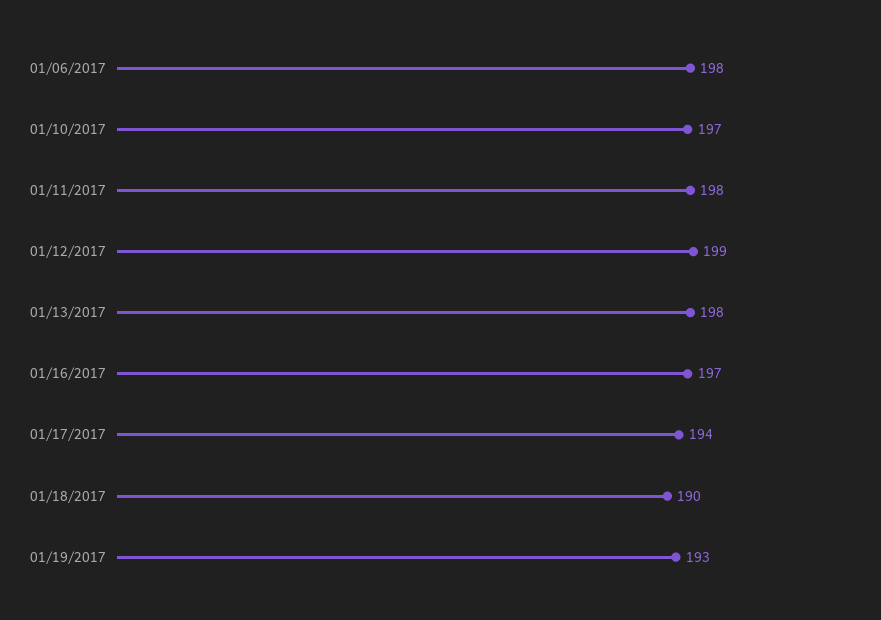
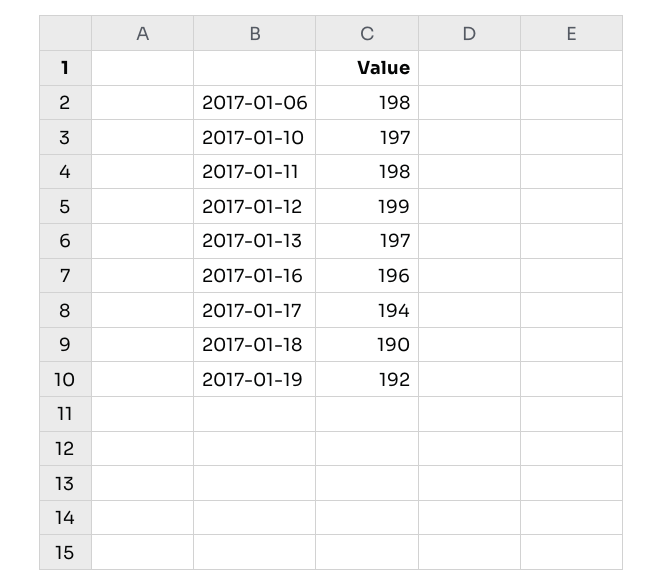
  {
    "01/06/2017": 198,
    "01/10/2017": 197,
    "01/11/2017": 198,
    "01/12/2017": 199,
-   "01/13/2017": 198,
+   "01/13/2017": 197,
-   "01/16/2017": 197,
+   "01/16/2017": 196,
    "01/17/2017": 194,
    "01/18/2017": 190,
-   "01/19/2017": 193
+   "01/19/2017": 192
  }

